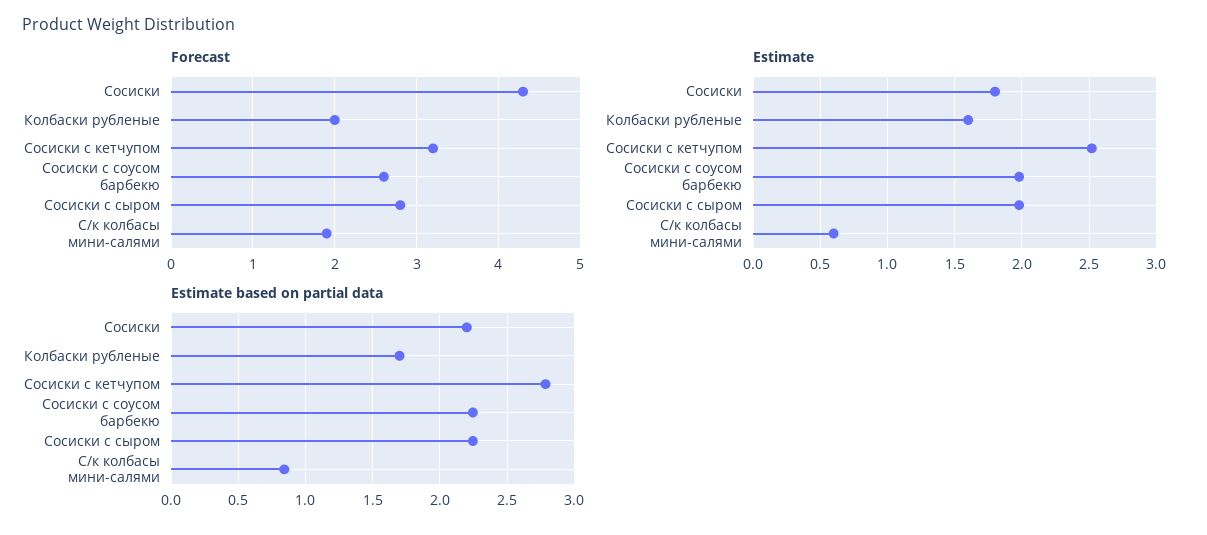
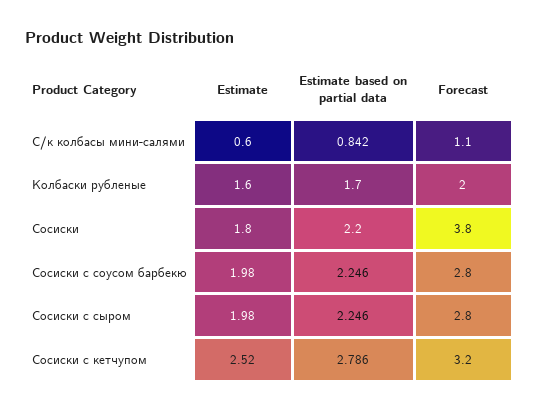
  {
    "Forecast": {
-     "Сосиски": 4.3,
+     "Сосиски": 3.8,
      "Колбаски рубленые": 2,
      "Сосиски с кетчупом": 3.2,
-     "Сосиски с соусом барбекю": 2.6,
+     "Сосиски с соусом барбекю": 2.8,
      "Сосиски с сыром": 2.8,
-     "С/к колбасы мини-салями": 1.9
+     "С/к колбасы мини-салями": 1.1
    },
    "Estimate": {
      "Сосиски": 1.8,
      "Колбаски рубленые": 1.6,
      "Сосиски с кетчупом": 2.52,
      "Сосиски с соусом барбекю": 1.98,
      "Сосиски с сыром": 1.98,
      "С/к колбасы мини-салями": 0.6
    },
    "Estimate based on partial data": {
      "Сосиски": 2.2,
      "Колбаски рубленые": 1.7,
      "Сосиски с кетчупом": 2.786,
      "Сосиски с соусом барбекю": 2.246,
      "Сосиски с сыром": 2.246,
      "С/к колбасы мини-салями": 0.842
    }
  }

